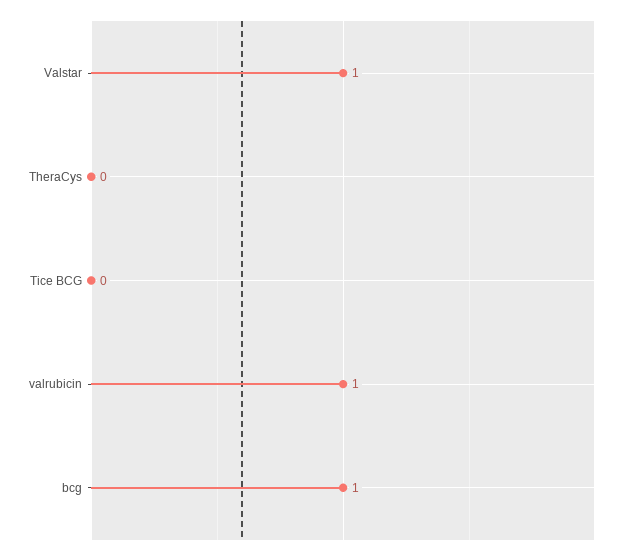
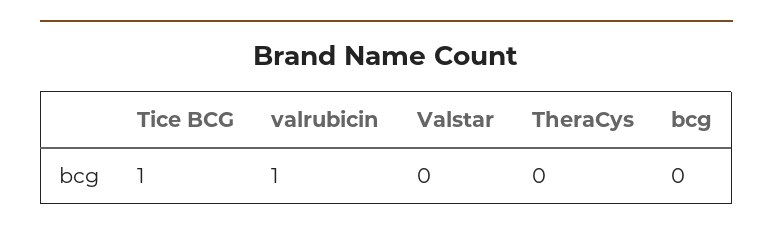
  {
-   "Valstar": 1,
+   "Valstar": 0,
    "TheraCys": 0,
-   "Tice BCG": 0,
+   "Tice BCG": 1,
    "valrubicin": 1,
-   "bcg": 1
+   "bcg": 0
  }

